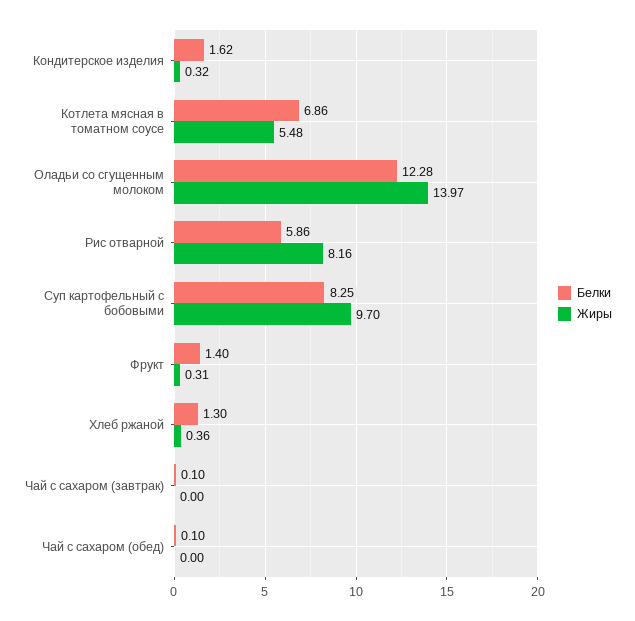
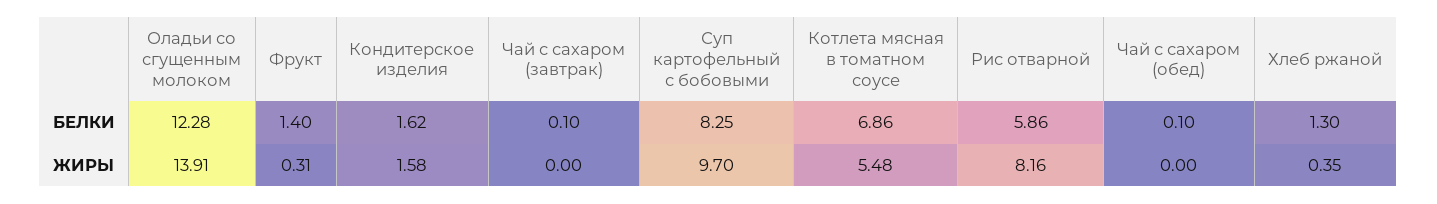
  {
    "Белки": {
      "Кондитерское изделия": 1.62,
      "Котлета мясная в томатном соусе": 6.86,
      "Оладьи со сгущенным молоком": 12.28,
      "Рис отварной": 5.86,
      "Суп картофельный с бобовыми": 8.25,
      "Фрукт": 1.4,
      "Хлеб ржаной": 1.3,
      "Чай с сахаром (завтрак)": 0.1,
      "Чай с сахаром (обед)": 0.1
    },
    "Жиры": {
-     "Кондитерское изделия": 0.32,
+     "Кондитерское изделия": 1.58,
      "Котлета мясная в томатном соусе": 5.48,
-     "Оладьи со сгущенным молоком": 13.97,
+     "Оладьи со сгущенным молоком": 13.91,
      "Рис отварной": 8.16,
      "Суп картофельный с бобовыми": 9.7,
      "Фрукт": 0.31,
-     "Хлеб ржаной": 0.36,
+     "Хлеб ржаной": 0.35,
      "Чай с сахаром (завтрак)": 0,
      "Чай с сахаром (обед)": 0
    }
  }

